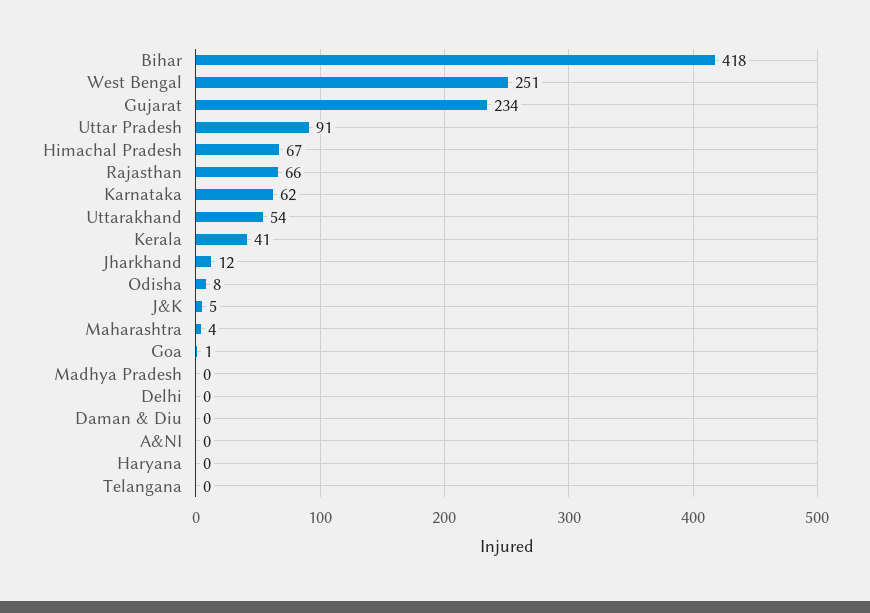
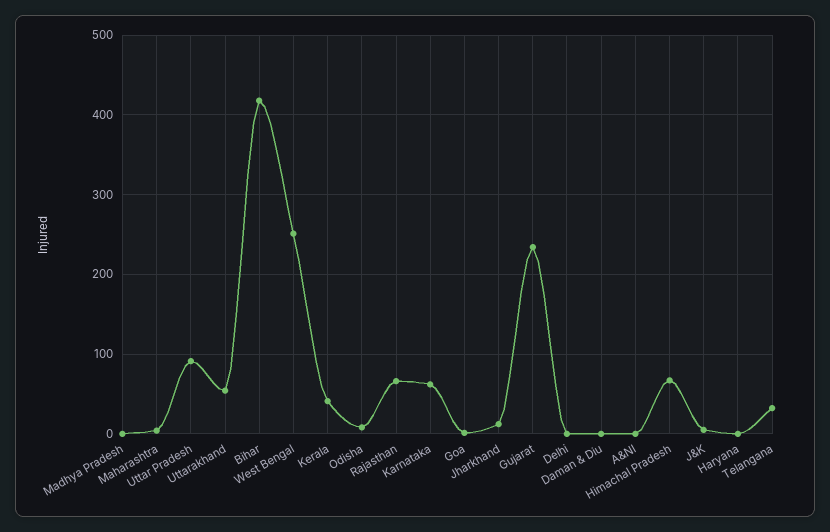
  {
    "Bihar": 418,
    "West Bengal": 251,
    "Gujarat": 234,
    "Uttar Pradesh": 91,
    "Himachal Pradesh": 67,
    "Rajasthan": 66,
    "Karnataka": 62,
    "Uttarakhand": 54,
    "Kerala": 41,
    "Jharkhand": 12,
    "Odisha": 8,
    "J&K": 5,
    "Maharashtra": 4,
    "Goa": 1,
    "Madhya Pradesh": 0,
    "Delhi": 0,
    "Daman & Diu": 0,
    "A&NI": 0,
    "Haryana": 0,
-   "Telangana": 0
+   "Telangana": 30
  }

